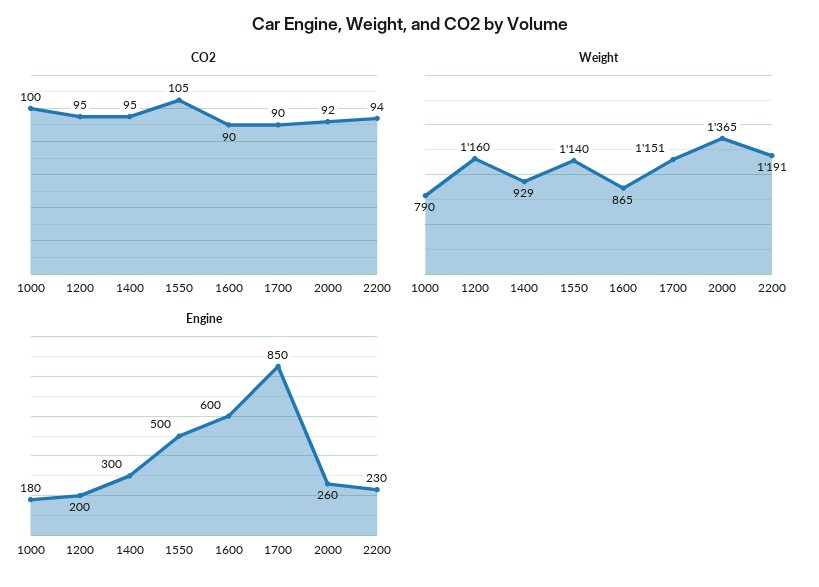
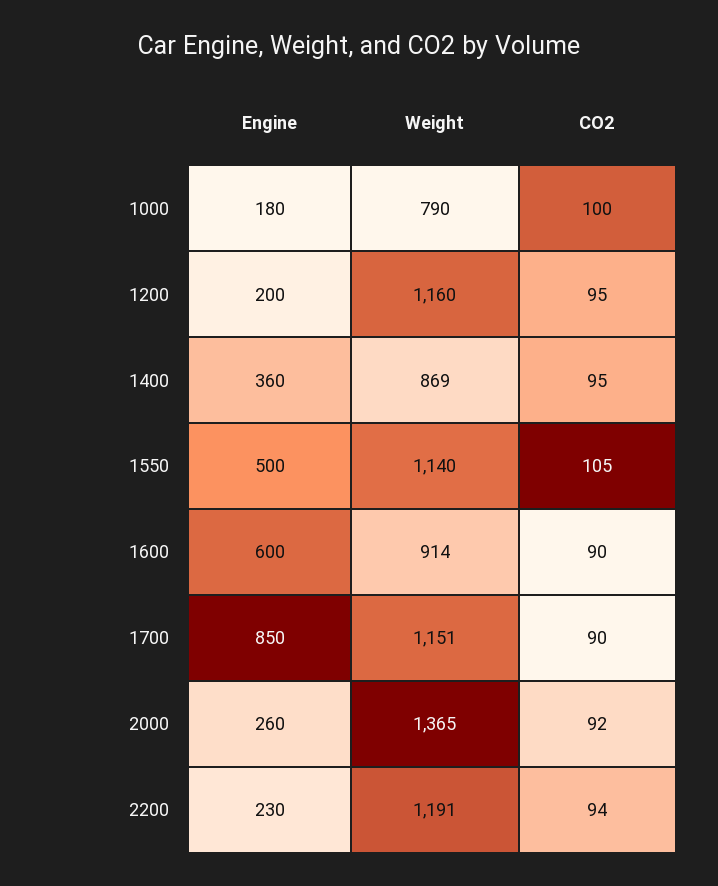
  {
    "CO2": {
      "1000": 100,
      "1200": 95,
      "1400": 95,
      "1550": 105,
      "1600": 90,
      "1700": 90,
      "2000": 92,
      "2200": 94
    },
    "Weight": {
      "1000": 790,
      "1200": 1160,
-     "1400": 929,
+     "1400": 869,
      "1550": 1140,
-     "1600": 865,
+     "1600": 914,
      "1700": 1151,
      "2000": 1365,
      "2200": 1191
    },
    "Engine": {
      "1000": 180,
      "1200": 200,
-     "1400": 300,
+     "1400": 360,
      "1550": 500,
      "1600": 600,
      "1700": 850,
      "2000": 260,
      "2200": 230
    }
  }

